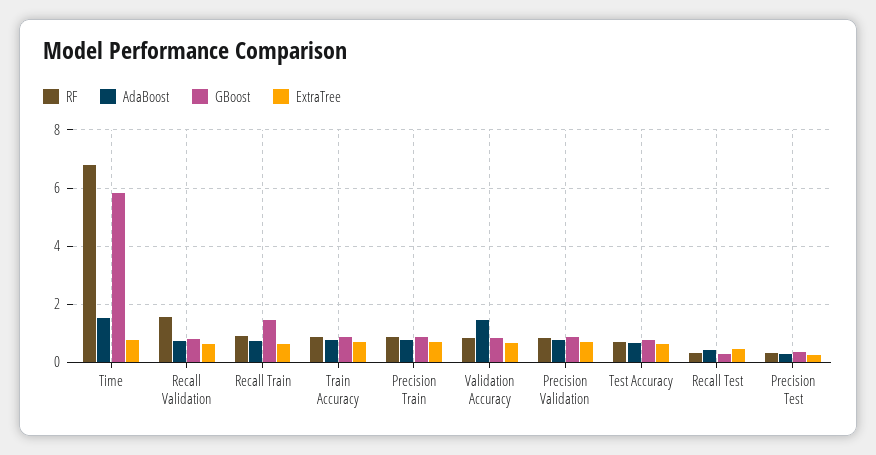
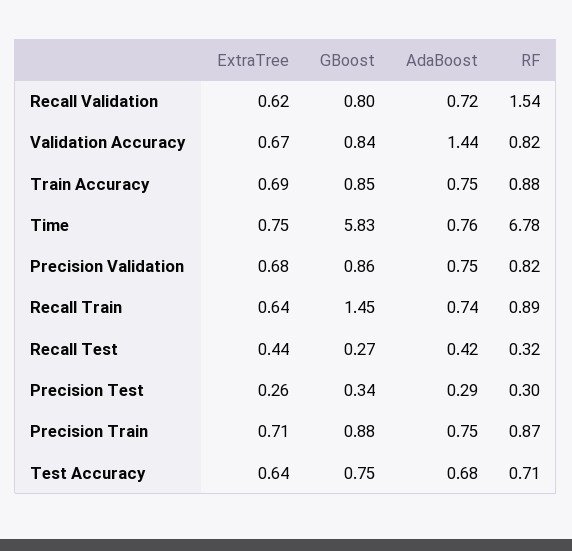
  {
    "RF": {
      "Time": 6.78,
      "Recall Validation": 1.54,
      "Recall Train": 0.89,
      "Train Accuracy": 0.88,
      "Precision Train": 0.87,
      "Validation Accuracy": 0.82,
      "Precision Validation": 0.82,
      "Test Accuracy": 0.71,
      "Recall Test": 0.32,
      "Precision Test": 0.3
    },
    "AdaBoost": {
-     "Time": 1.5,
+     "Time": 0.76,
      "Recall Validation": 0.72,
      "Recall Train": 0.74,
      "Train Accuracy": 0.75,
      "Precision Train": 0.75,
      "Validation Accuracy": 1.44,
      "Precision Validation": 0.75,
      "Test Accuracy": 0.68,
      "Recall Test": 0.42,
      "Precision Test": 0.29
    },
    "GBoost": {
      "Time": 5.83,
      "Recall Validation": 0.8,
      "Recall Train": 1.45,
      "Train Accuracy": 0.85,
      "Precision Train": 0.88,
      "Validation Accuracy": 0.84,
      "Precision Validation": 0.86,
      "Test Accuracy": 0.75,
      "Recall Test": 0.27,
      "Precision Test": 0.34
    },
    "ExtraTree": {
      "Time": 0.75,
      "Recall Validation": 0.62,
      "Recall Train": 0.64,
      "Train Accuracy": 0.69,
      "Precision Train": 0.71,
      "Validation Accuracy": 0.67,
      "Precision Validation": 0.68,
      "Test Accuracy": 0.64,
      "Recall Test": 0.44,
      "Precision Test": 0.26
    }
  }

